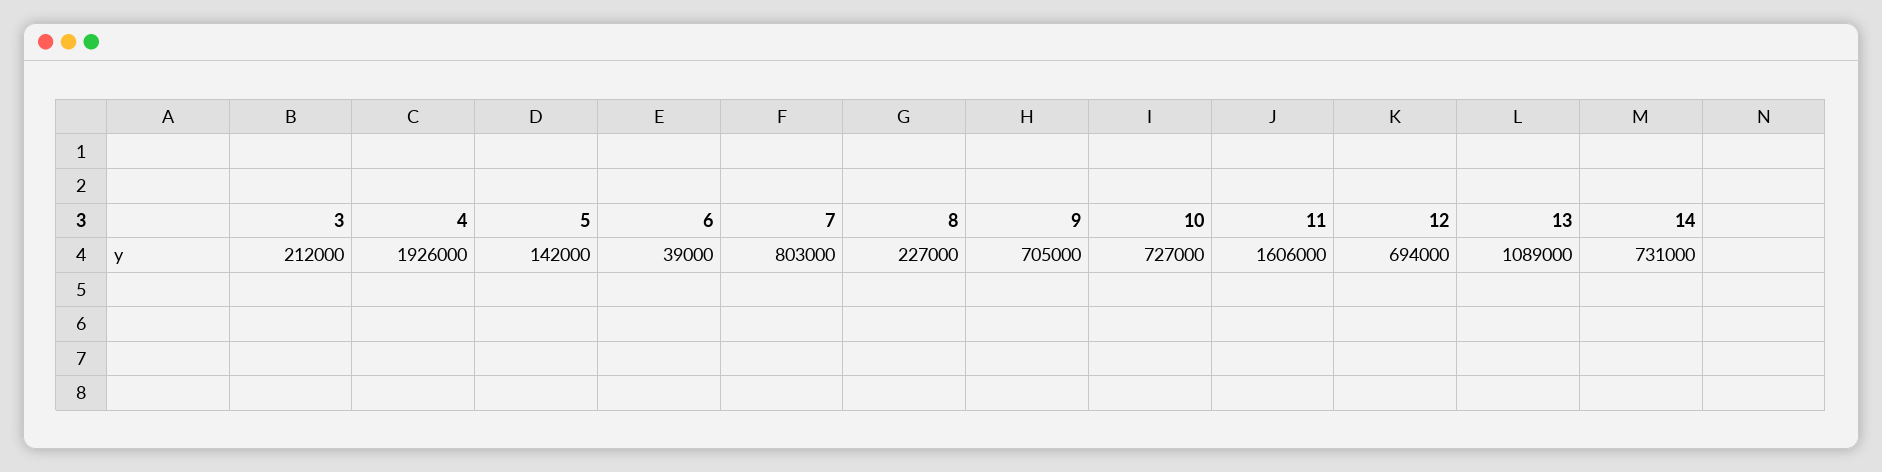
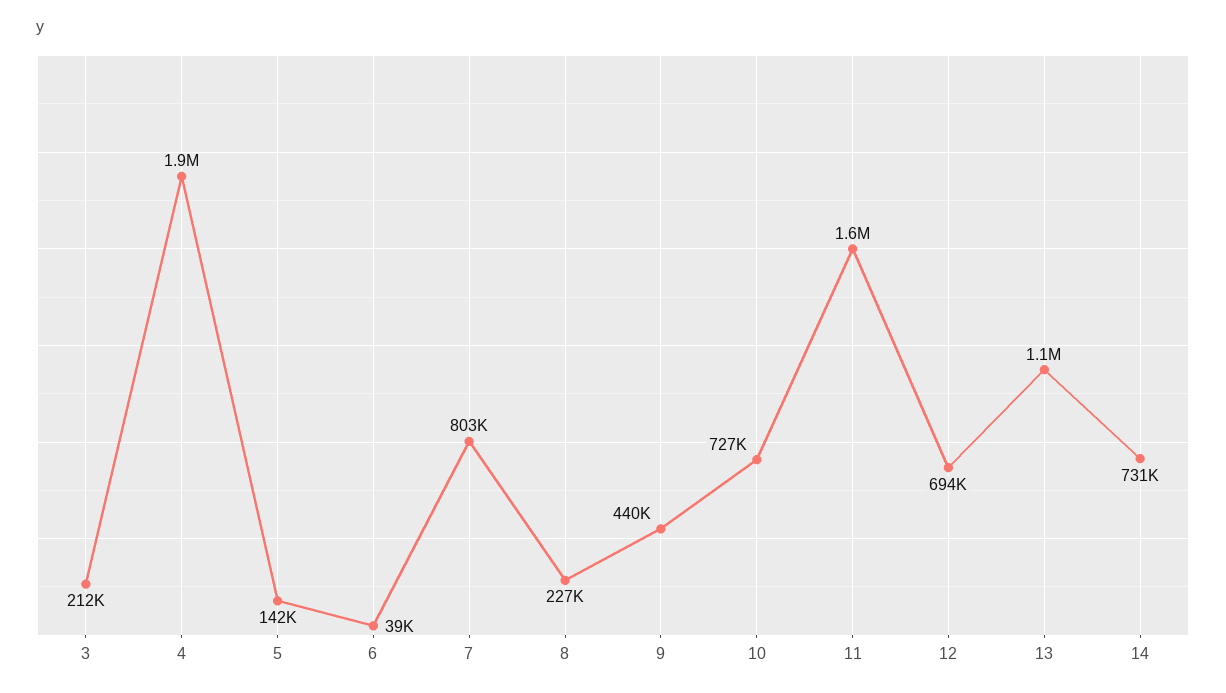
  {
    "3": 212000,
    "4": 1926000,
    "5": 142000,
    "6": 39000,
    "7": 803000,
    "8": 227000,
-   "9": 705000,
+   "9": 440000,
    "10": 727000,
    "11": 1606000,
    "12": 694000,
    "13": 1089000,
    "14": 731000
  }

